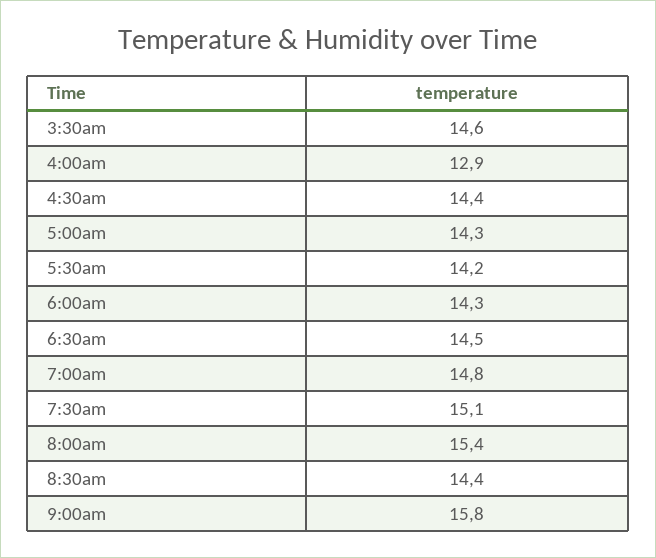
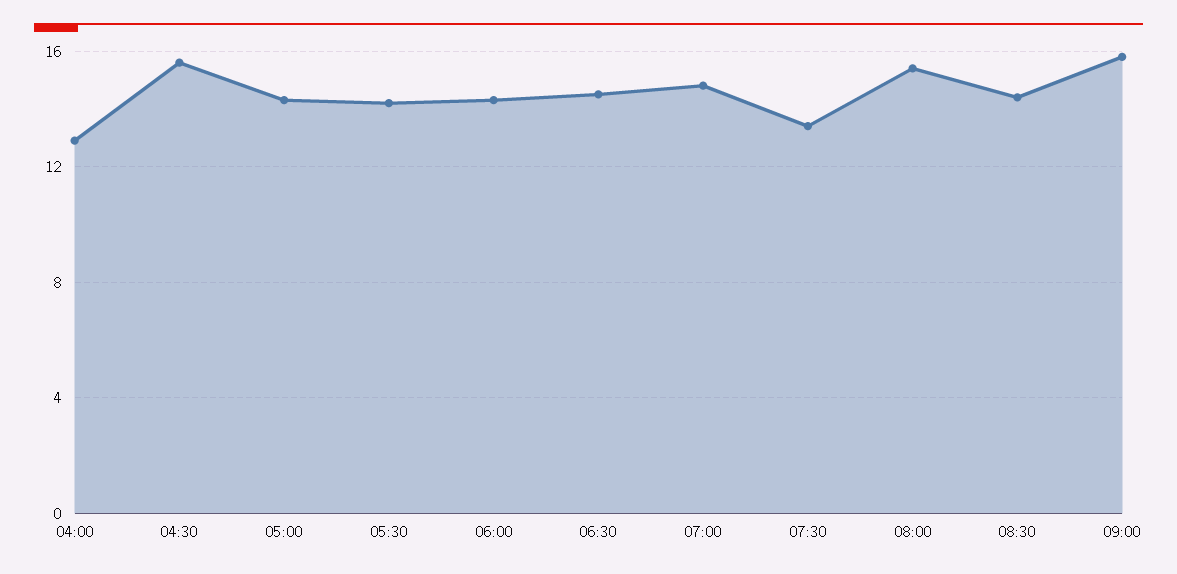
  {
-   "3:30am": 14.6,
    "4:00am": 12.9,
-   "4:30am": 14.4,
+   "4:30am": 15.5,
    "5:00am": 14.3,
    "5:30am": 14.2,
    "6:00am": 14.3,
    "6:30am": 14.5,
    "7:00am": 14.8,
-   "7:30am": 15.1,
+   "7:30am": 13.5,
    "8:00am": 15.4,
    "8:30am": 14.4,
    "9:00am": 15.8
  }

